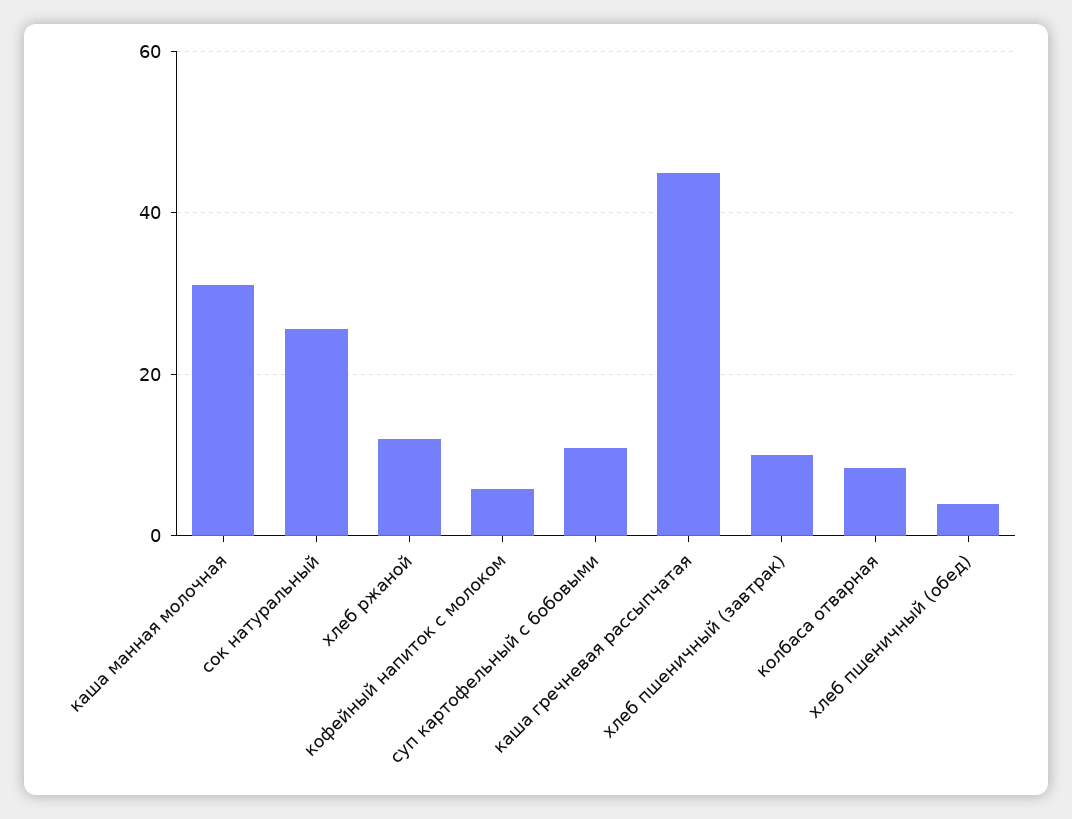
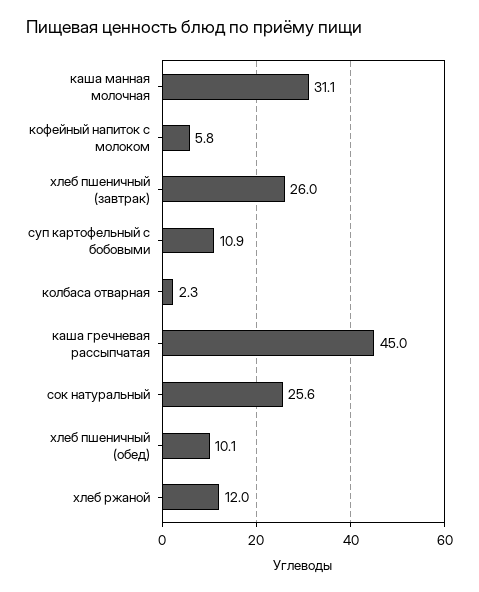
  {
    "каша манная молочная": 31.1,
    "сок натуральный": 25.6,
    "хлеб ржаной": 12,
    "кофейный напиток с молоком": 5.8,
    "суп картофельный с бобовыми": 10.9,
    "каша гречневая рассыпчатая": 45,
-   "хлеб пшеничный (завтрак)": 10,
+   "хлеб пшеничный (завтрак)": 26,
-   "колбаса отварная": 8,
+   "колбаса отварная": 2.3,
-   "хлеб пшеничный (обед)": 4
+   "хлеб пшеничный (обед)": 10.1
  }

